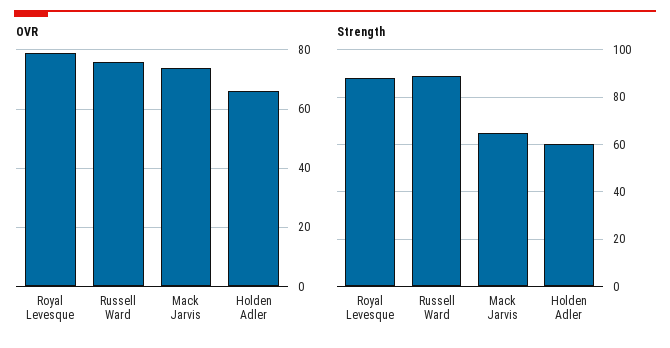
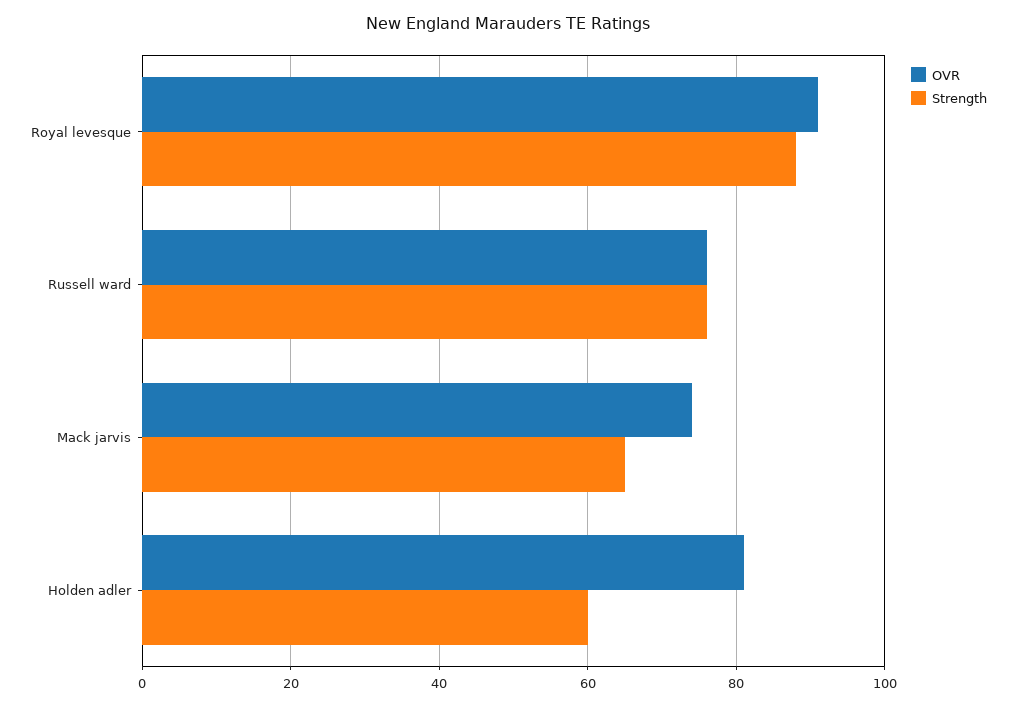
  {
    "OVR": {
-     "Royal Levesque": 80,
+     "Royal Levesque": 90,
      "Russell Ward": 75,
      "Mack Jarvis": 75,
-     "Holden Adler": 65
+     "Holden Adler": 80
    },
    "Strength": {
      "Royal Levesque": 90,
-     "Russell Ward": 90,
+     "Russell Ward": 75,
      "Mack Jarvis": 65,
      "Holden Adler": 60
    }
  }

